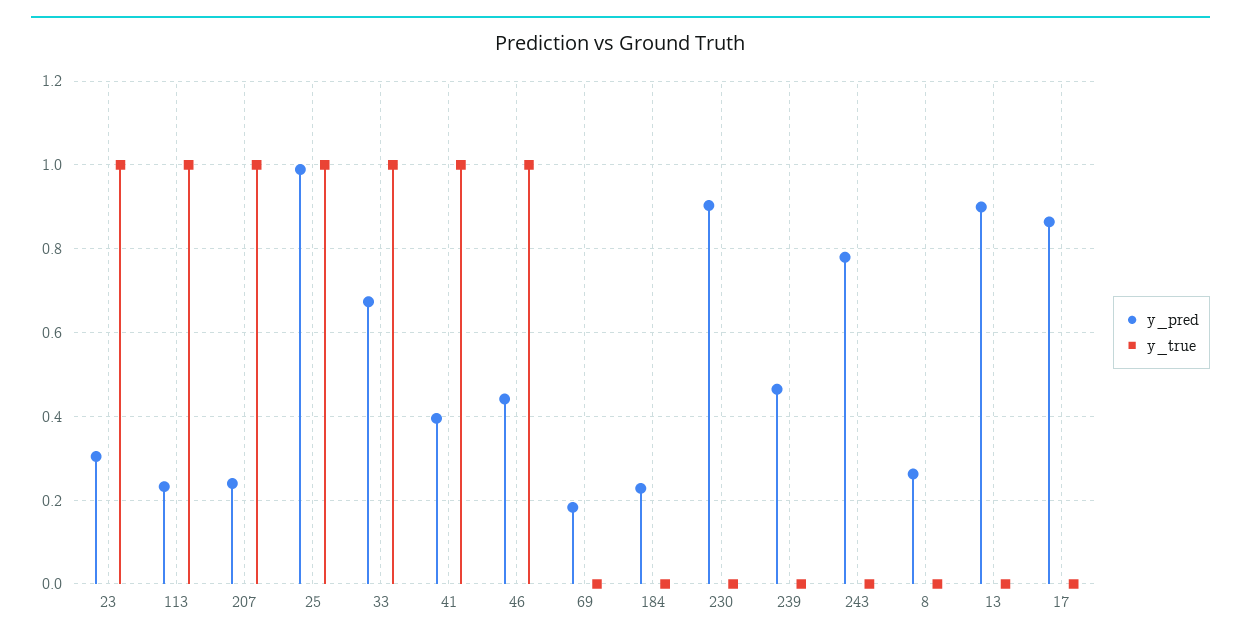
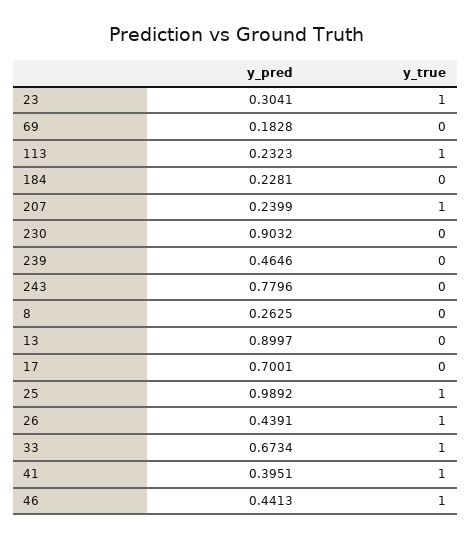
  {
    "y_pred": {
      "23": 0.3041,
      "113": 0.2323,
      "207": 0.2399,
      "25": 0.9892,
      "33": 0.6734,
      "41": 0.3951,
      "46": 0.4413,
      "69": 0.1828,
      "184": 0.2281,
      "230": 0.9032,
      "239": 0.4646,
      "243": 0.7796,
      "8": 0.2625,
      "13": 0.8997,
-     "17": 0.86
+     "17": 0.7001,
+     "26": 0.4391
    },
    "y_true": {
      "23": 1,
      "113": 1,
      "207": 1,
      "25": 1,
      "33": 1,
      "41": 1,
      "46": 1,
      "69": 0,
      "184": 0,
      "230": 0,
      "239": 0,
      "243": 0,
      "8": 0,
      "13": 0,
-     "17": 0
+     "17": 0,
+     "26": 1
    }
  }

